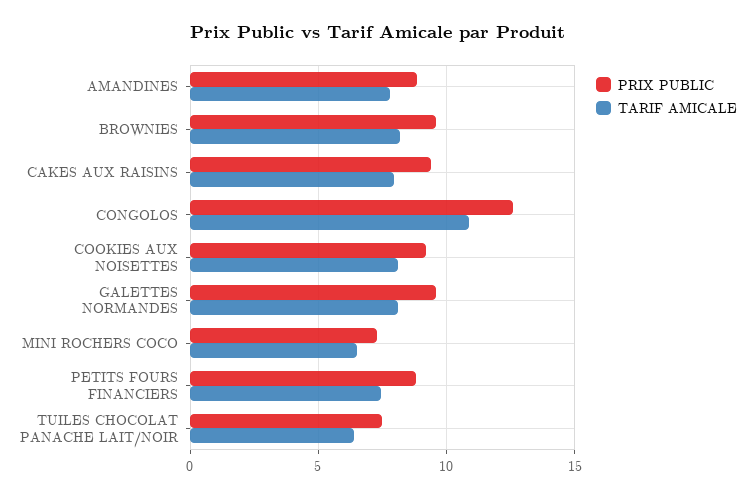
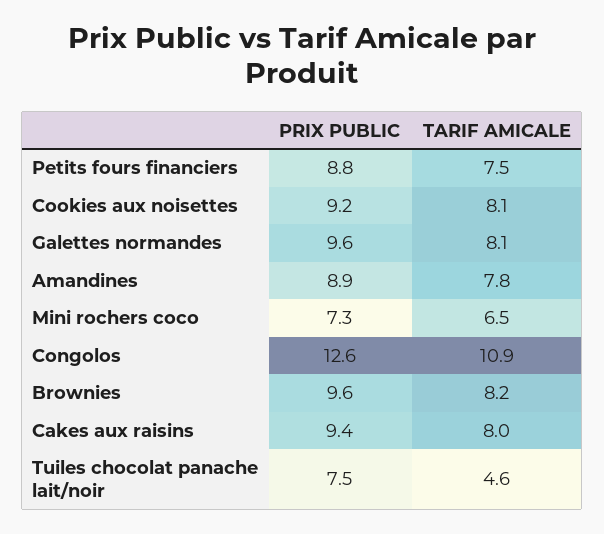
  {
    "PRIX PUBLIC": {
      "AMANDINES": 8.9,
      "BROWNIES": 9.6,
      "CAKES AUX RAISINS": 9.4,
      "CONGOLOS": 12.6,
      "COOKIES AUX NOISETTES": 9.2,
      "GALETTES NORMANDES": 9.6,
      "MINI ROCHERS COCO": 7.3,
      "PETITS FOURS FINANCIERS": 8.8,
      "TUILES CHOCOLAT PANACHE LAIT/NOIR": 7.5
    },
    "TARIF AMICALE": {
      "AMANDINES": 7.8,
      "BROWNIES": 8.2,
      "CAKES AUX RAISINS": 8,
      "CONGOLOS": 10.9,
      "COOKIES AUX NOISETTES": 8.1,
      "GALETTES NORMANDES": 8.1,
      "MINI ROCHERS COCO": 6.5,
      "PETITS FOURS FINANCIERS": 7.5,
-     "TUILES CHOCOLAT PANACHE LAIT/NOIR": 6.5
+     "TUILES CHOCOLAT PANACHE LAIT/NOIR": 4.6
    }
  }

